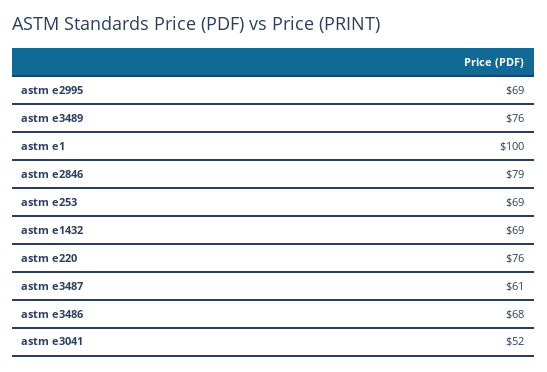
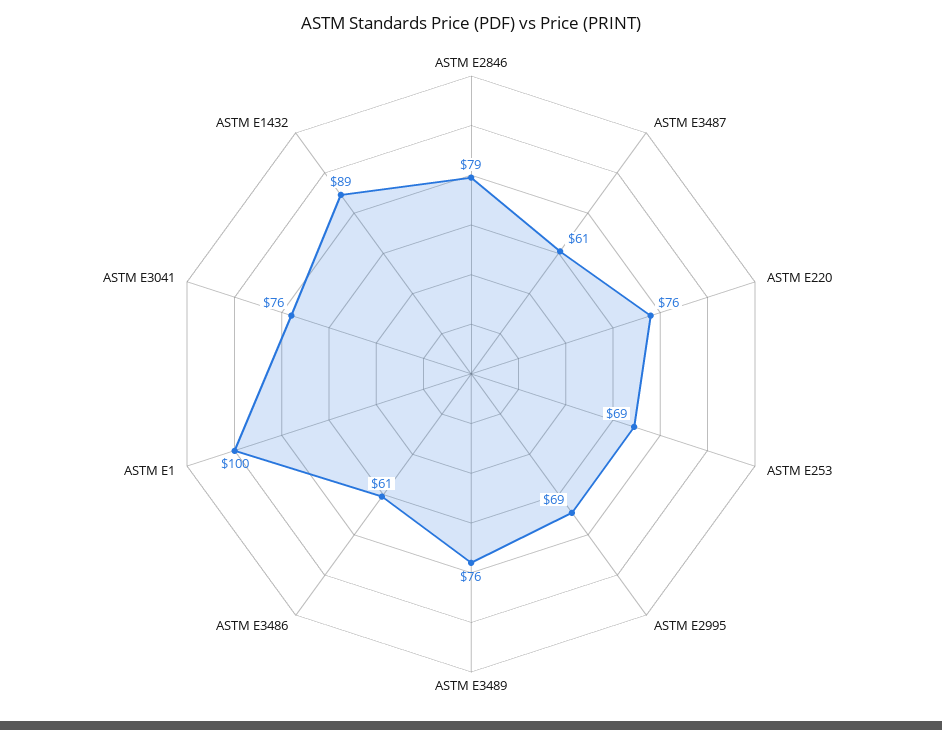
  {
    "astm e2995": 69,
    "astm e3489": 76,
    "astm e1": 100,
    "astm e2846": 79,
    "astm e253": 69,
-   "astm e1432": 69,
+   "astm e1432": 89,
    "astm e220": 76,
    "astm e3487": 61,
-   "astm e3486": 68,
+   "astm e3486": 61,
-   "astm e3041": 52
+   "astm e3041": 76
  }

